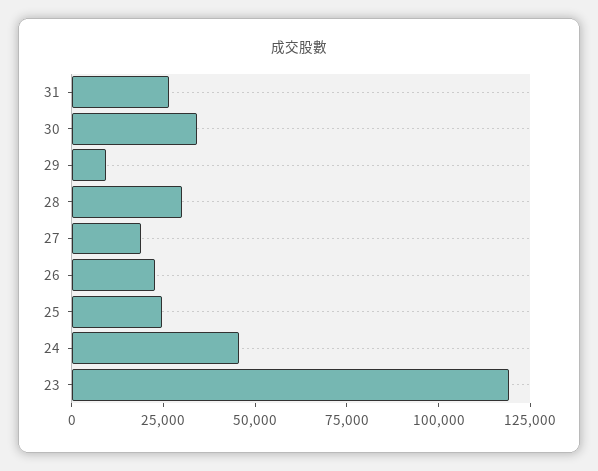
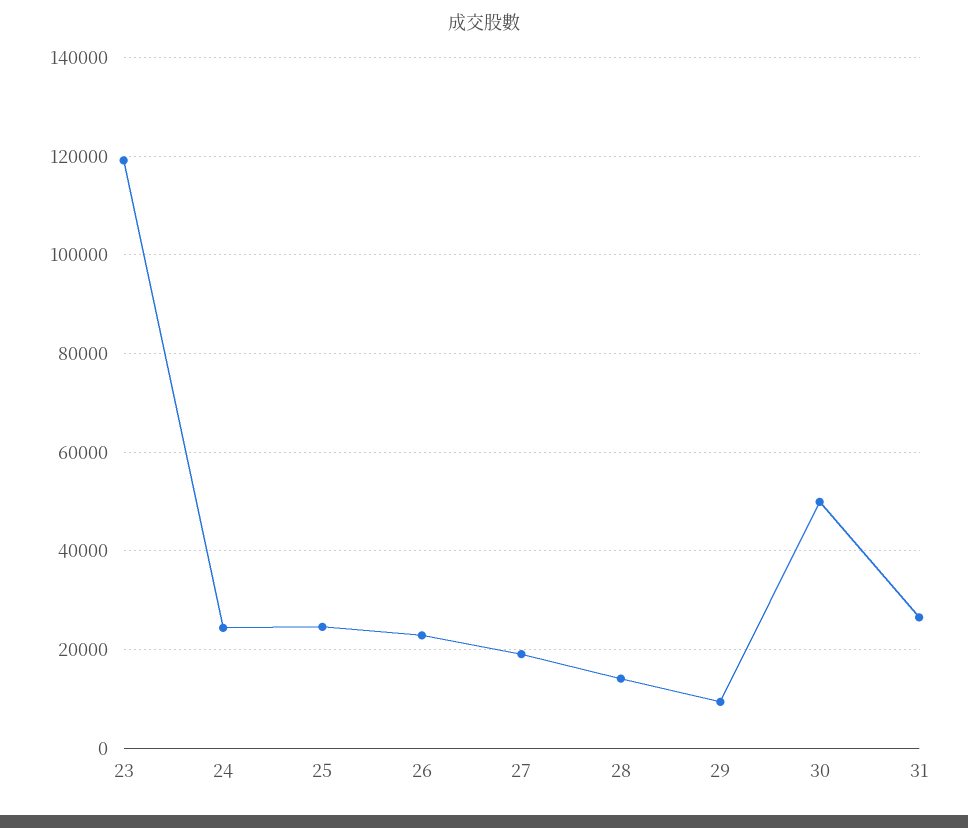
  {
    "31": 26000,
-   "30": 35000,
+   "30": 50000,
    "29": 10000,
-   "28": 30000,
+   "28": 14000,
    "27": 20000,
    "26": 22000,
    "25": 24000,
-   "24": 45000,
+   "24": 24000,
    "23": 120000
  }

